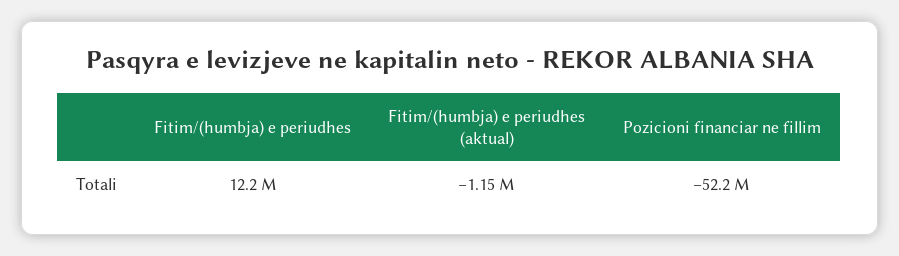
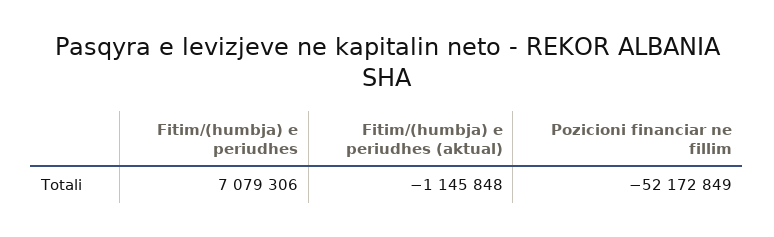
  {
-   "Fitim/(humbja) e periudhes": 12200000,
+   "Fitim/(humbja) e periudhes": 7079306,
    "Fitim/(humbja) e periudhes (aktual)": -1145848,
    "Pozicioni financiar ne fillim": -52172849
  }

